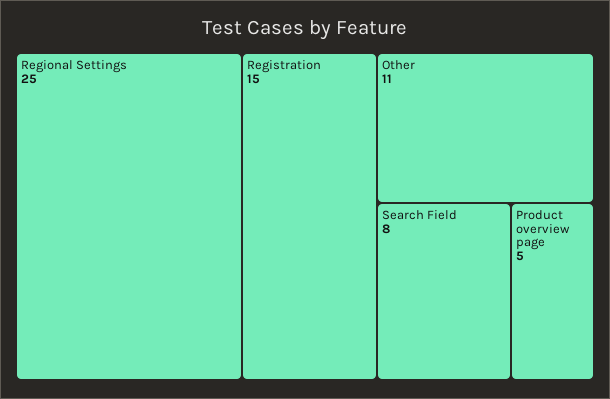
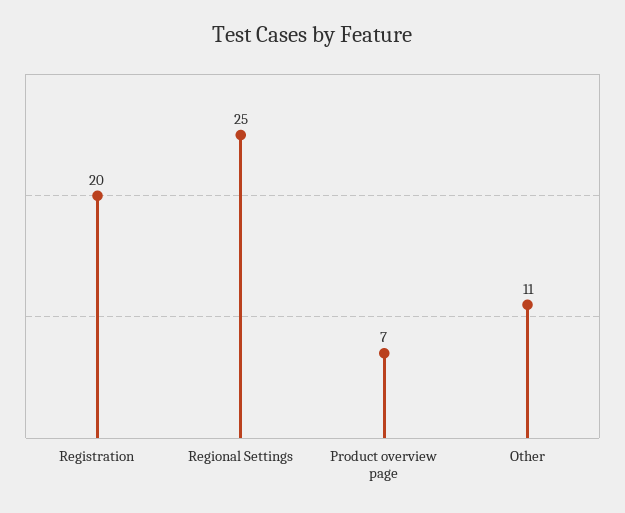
  {
    "Regional Settings": 25,
-   "Registration": 15,
+   "Registration": 20,
    "Other": 11,
-   "Search Field": 8,
-   "Product overview page": 5
+   "Product overview page": 7
  }

